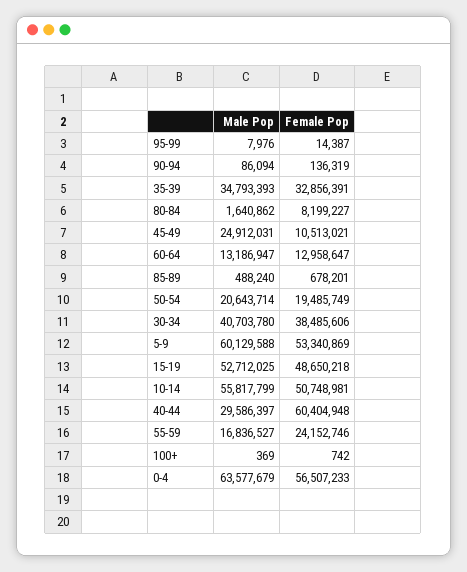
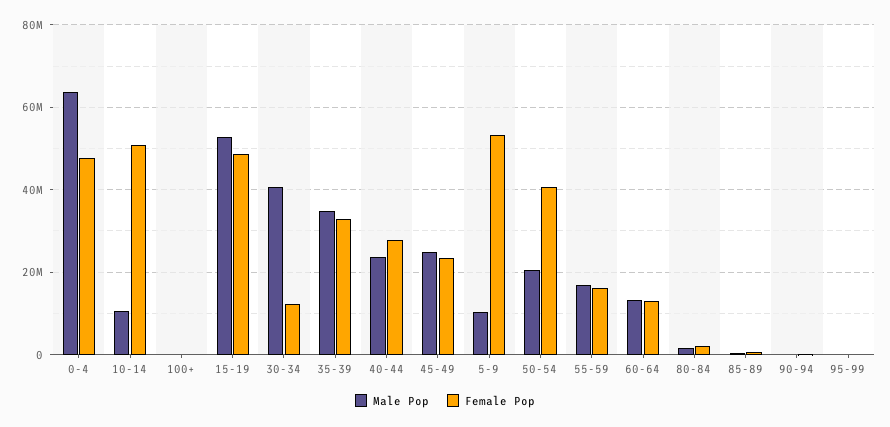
  {
    "Male Pop": {
      "95-99": 7976,
      "90-94": 86094,
      "35-39": 34793393,
      "80-84": 1640862,
      "45-49": 24912031,
      "60-64": 13186947,
      "85-89": 488240,
      "50-54": 20643714,
      "30-34": 40703780,
-     "5-9": 60129588,
+     "5-9": 10000000,
      "15-19": 52712025,
-     "10-14": 55817799,
+     "10-14": 10000000,
-     "40-44": 29586397,
+     "40-44": 24000000,
      "55-59": 16836527,
      "100+": 369,
      "0-4": 63577679
    },
    "Female Pop": {
      "95-99": 14387,
      "90-94": 136319,
      "35-39": 32856391,
-     "80-84": 8199227,
+     "80-84": 2000000,
-     "45-49": 10513021,
+     "45-49": 24000000,
      "60-64": 12958647,
      "85-89": 678201,
-     "50-54": 19485749,
+     "50-54": 40000000,
-     "30-34": 38485606,
+     "30-34": 12000000,
      "5-9": 53340869,
      "15-19": 48650218,
      "10-14": 50748981,
-     "40-44": 60404948,
+     "40-44": 28000000,
-     "55-59": 24152746,
+     "55-59": 16000000,
      "100+": 742,
-     "0-4": 56507233
+     "0-4": 48000000
    }
  }

